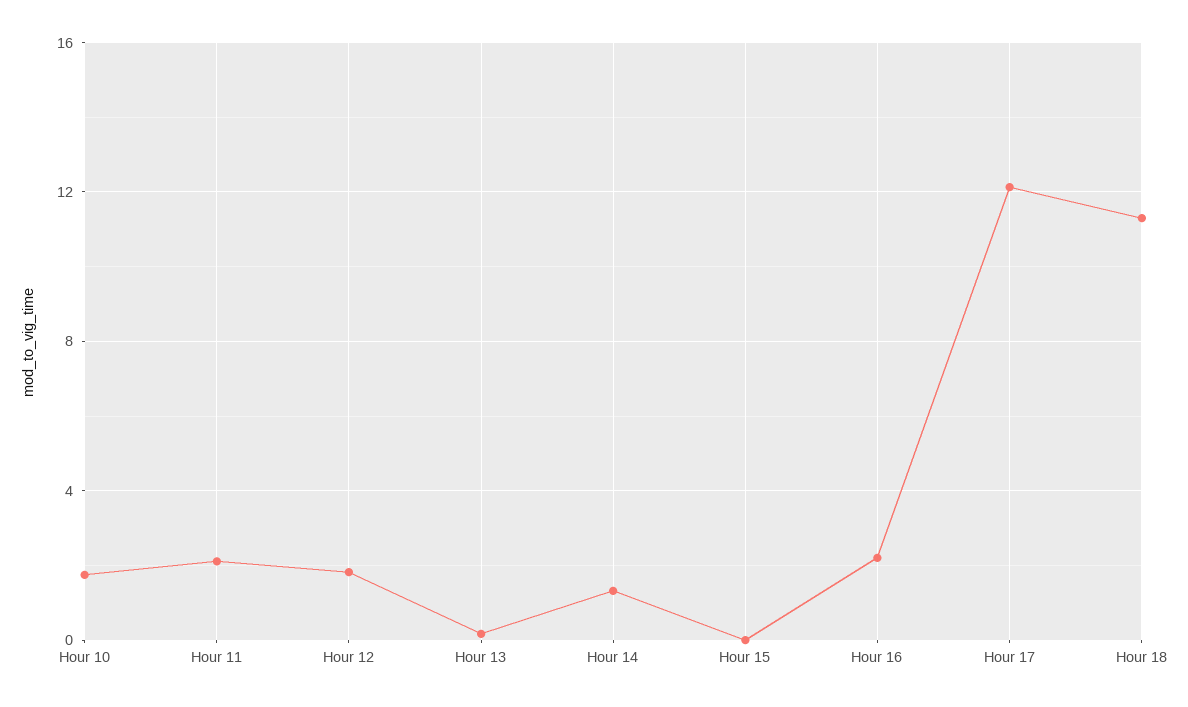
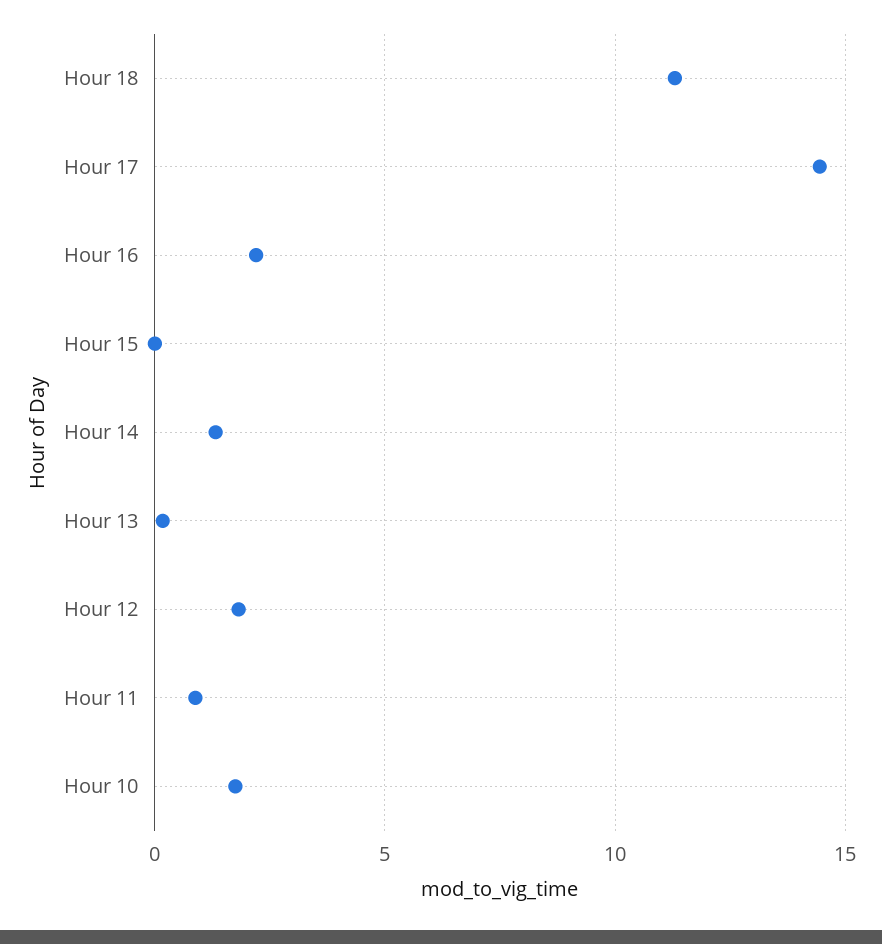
  {
    "Hour 10": 2,
-   "Hour 11": 2,
+   "Hour 11": 1,
    "Hour 12": 2,
    "Hour 13": 0,
    "Hour 14": 1.5,
    "Hour 15": 0,
    "Hour 16": 2,
-   "Hour 17": 12,
+   "Hour 17": 14.5,
    "Hour 18": 11.5
  }

